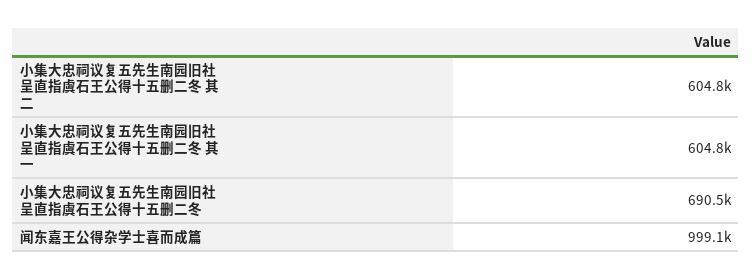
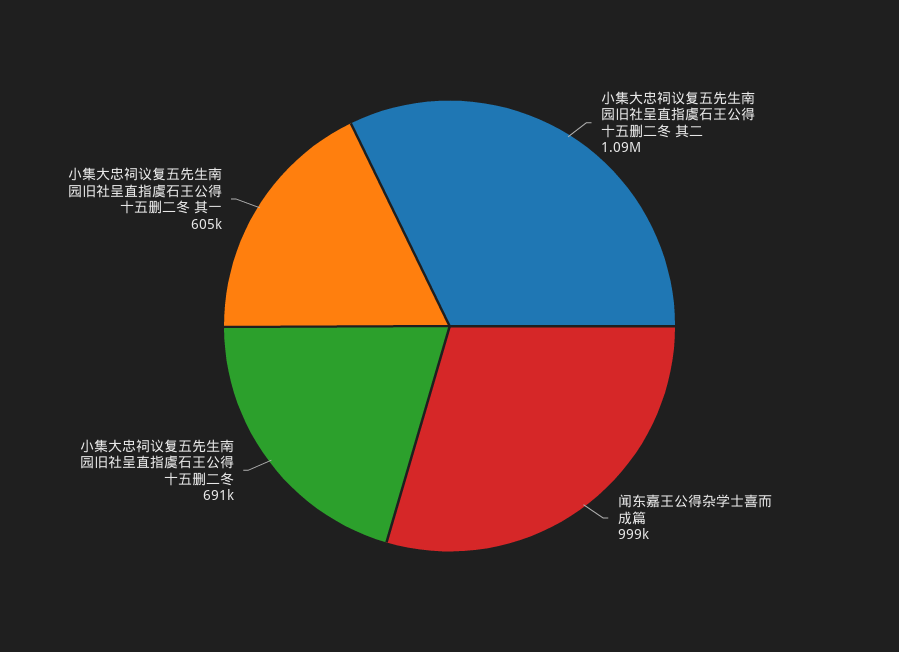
  {
-   "小集大忠祠议复五先生南园旧社呈直指虞石王公得十五删二冬 其二": 604800,
+   "小集大忠祠议复五先生南园旧社呈直指虞石王公得十五删二冬 其二": 1090000,
    "小集大忠祠议复五先生南园旧社呈直指虞石王公得十五删二冬 其一": 604800,
    "小集大忠祠议复五先生南园旧社呈直指虞石王公得十五删二冬": 690500,
    "闻东嘉王公得杂学士喜而成篇": 999100
  }

